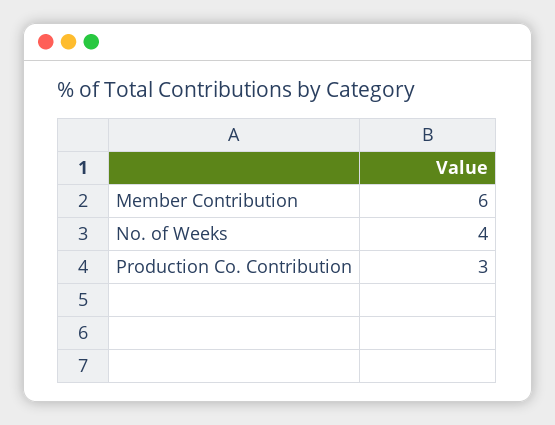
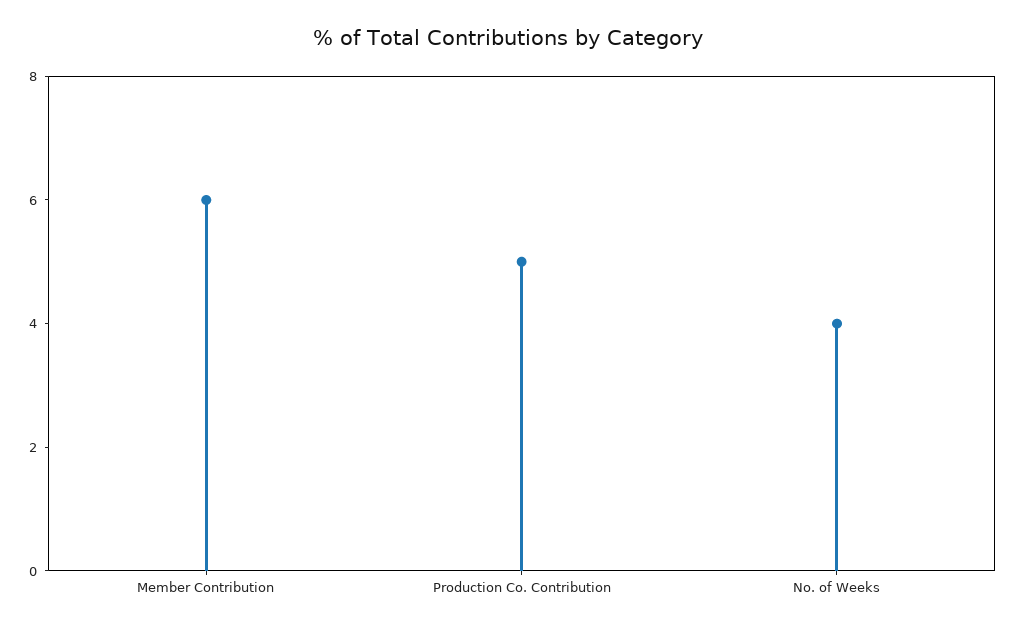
  {
    "Member Contribution": 6,
    "No. of Weeks": 4,
-   "Production Co. Contribution": 3
+   "Production Co. Contribution": 5
  }

